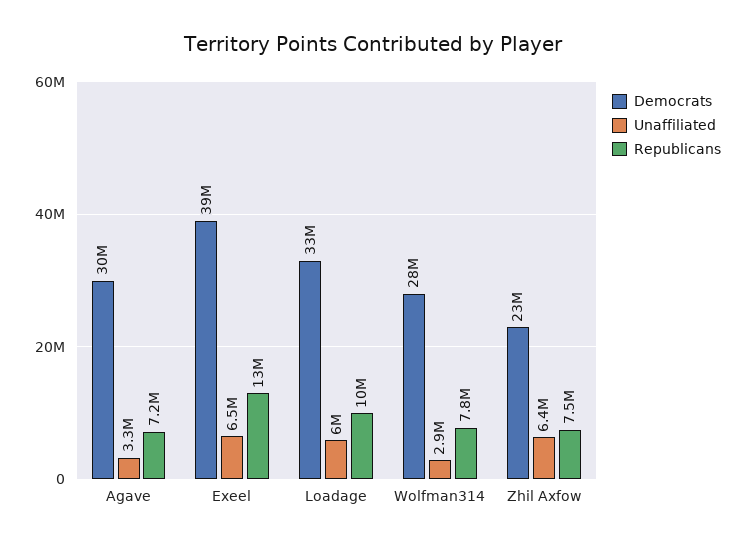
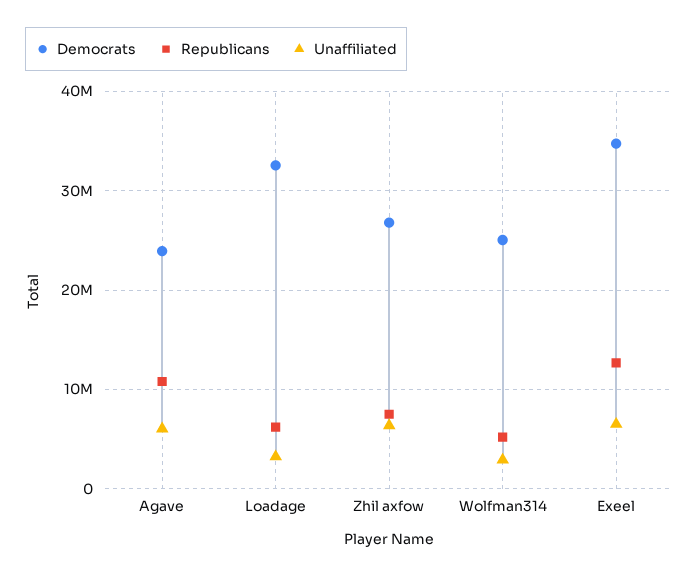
  {
    "Democrats": {
-     "Agave": 30000000,
+     "Agave": 24000000,
-     "Exeel": 39000000,
+     "Exeel": 35000000,
      "Loadage": 33000000,
-     "Wolfman314": 28000000,
+     "Wolfman314": 25000000,
-     "Zhil Axfow": 23000000
+     "Zhil Axfow": 27000000
    },
    "Unaffiliated": {
-     "Agave": 3300000,
+     "Agave": 6000000,
      "Exeel": 6500000,
-     "Loadage": 6000000,
+     "Loadage": 3000000,
      "Wolfman314": 2900000,
      "Zhil Axfow": 6400000
    },
    "Republicans": {
-     "Agave": 7200000,
+     "Agave": 11000000,
      "Exeel": 13000000,
-     "Loadage": 10000000,
+     "Loadage": 6000000,
-     "Wolfman314": 7800000,
+     "Wolfman314": 5000000,
      "Zhil Axfow": 7500000
    }
  }

